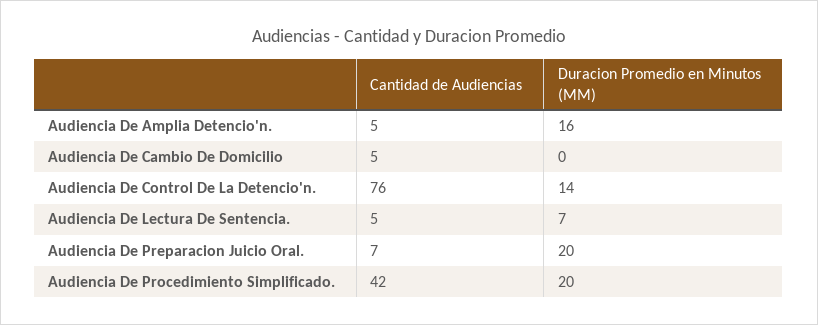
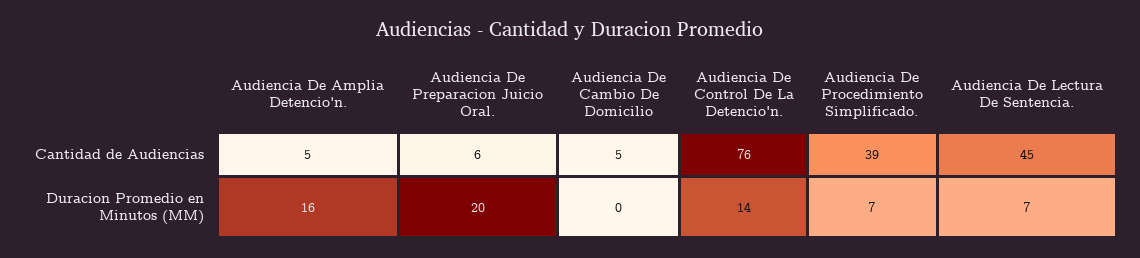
  {
    "Cantidad de Audiencias": {
      "Audiencia De Amplia Detencio'n.": 5,
      "Audiencia De Cambio De Domicilio": 5,
      "Audiencia De Control De La Detencio'n.": 76,
-     "Audiencia De Lectura De Sentencia.": 5,
+     "Audiencia De Lectura De Sentencia.": 45,
-     "Audiencia De Preparacion Juicio Oral.": 7,
+     "Audiencia De Preparacion Juicio Oral.": 6,
-     "Audiencia De Procedimiento Simplificado.": 42
+     "Audiencia De Procedimiento Simplificado.": 39
    },
    "Duracion Promedio en Minutos (MM)": {
      "Audiencia De Amplia Detencio'n.": 16,
      "Audiencia De Cambio De Domicilio": 0,
      "Audiencia De Control De La Detencio'n.": 14,
      "Audiencia De Lectura De Sentencia.": 7,
      "Audiencia De Preparacion Juicio Oral.": 20,
-     "Audiencia De Procedimiento Simplificado.": 20
+     "Audiencia De Procedimiento Simplificado.": 7
    }
  }

